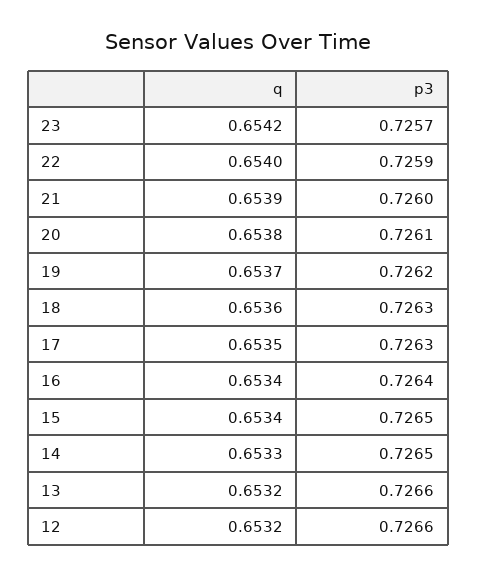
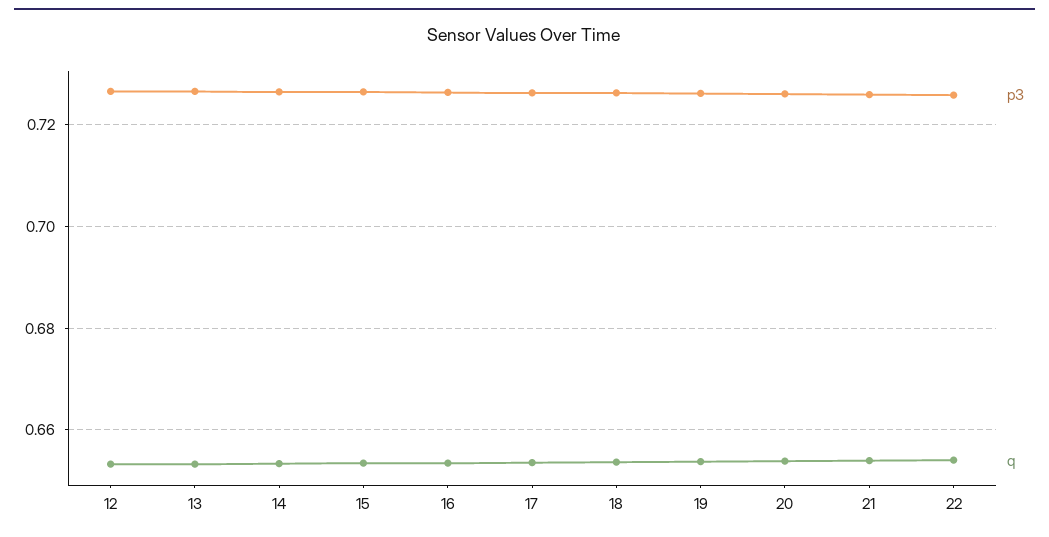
  {
    "q": {
-     "23": 0.6542,
      "22": 0.654,
      "21": 0.6539,
      "20": 0.6538,
      "19": 0.6537,
      "18": 0.6536,
      "17": 0.6535,
      "16": 0.6534,
      "15": 0.6534,
      "14": 0.6533,
      "13": 0.6532,
      "12": 0.6532
    },
    "p3": {
-     "23": 0.7257,
      "22": 0.7259,
      "21": 0.726,
      "20": 0.7261,
      "19": 0.7262,
      "18": 0.7263,
      "17": 0.7263,
      "16": 0.7264,
      "15": 0.7265,
      "14": 0.7265,
      "13": 0.7266,
      "12": 0.7266
    }
  }

